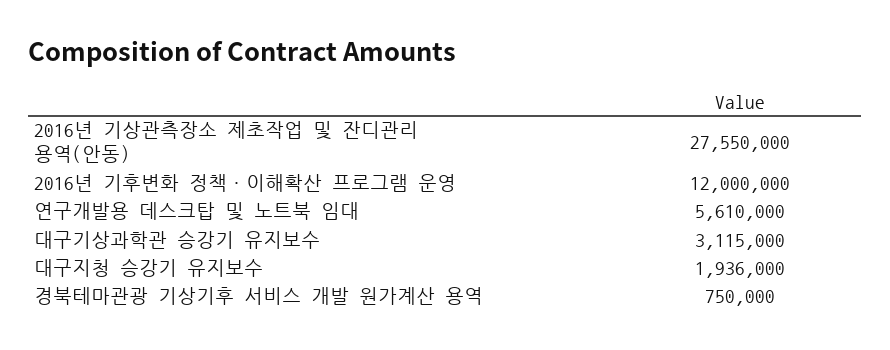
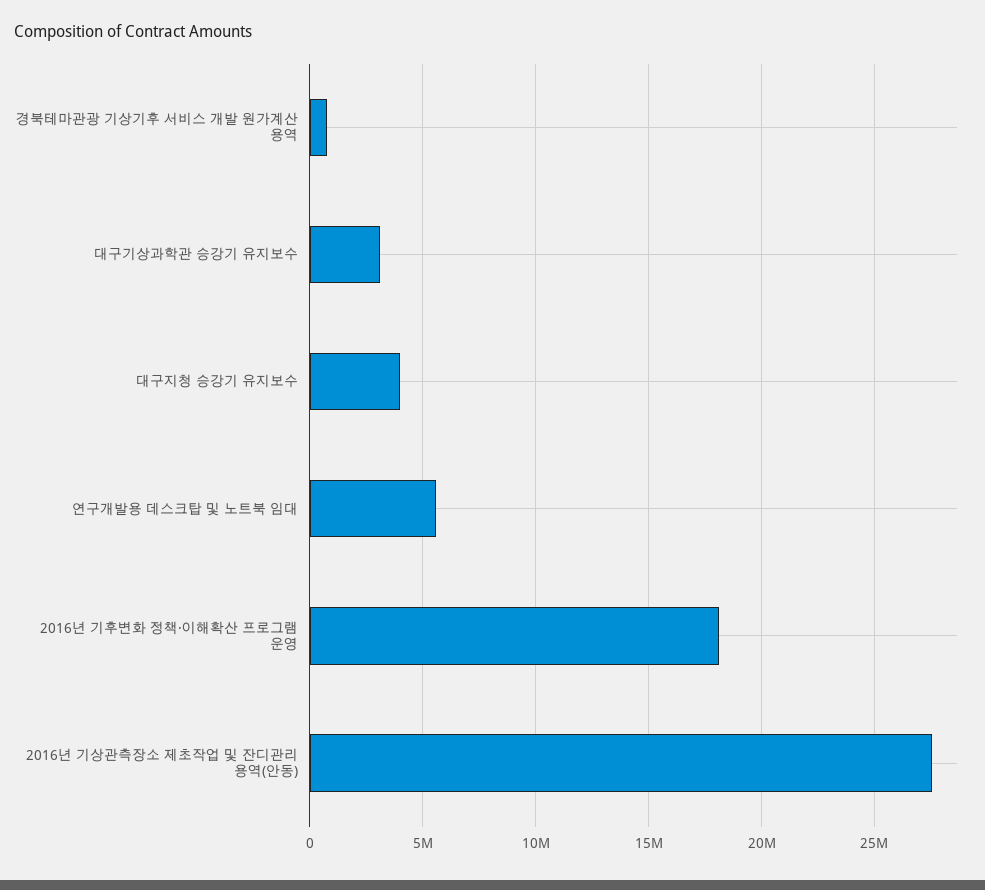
  {
    "2016년 기상관측장소 제초작업 및 잔디관리 용역(안동)": 27550000,
-   "2016년 기후변화 정책·이해확산 프로그램 운영": 12000000,
+   "2016년 기후변화 정책·이해확산 프로그램 운영": 18000000,
    "연구개발용 데스크탑 및 노트북 임대": 5610000,
    "대구기상과학관 승강기 유지보수": 3115000,
-   "대구지청 승강기 유지보수": 1936000,
+   "대구지청 승강기 유지보수": 4000000,
    "경북테마관광 기상기후 서비스 개발 원가계산 용역": 750000
  }

